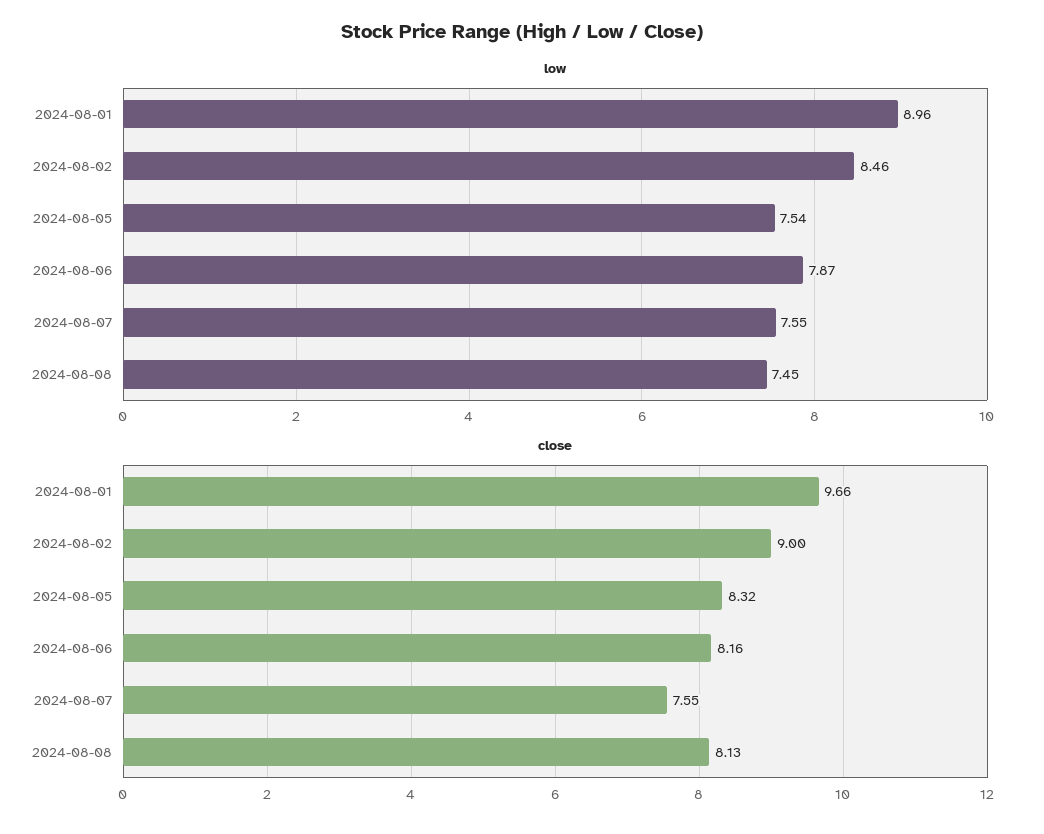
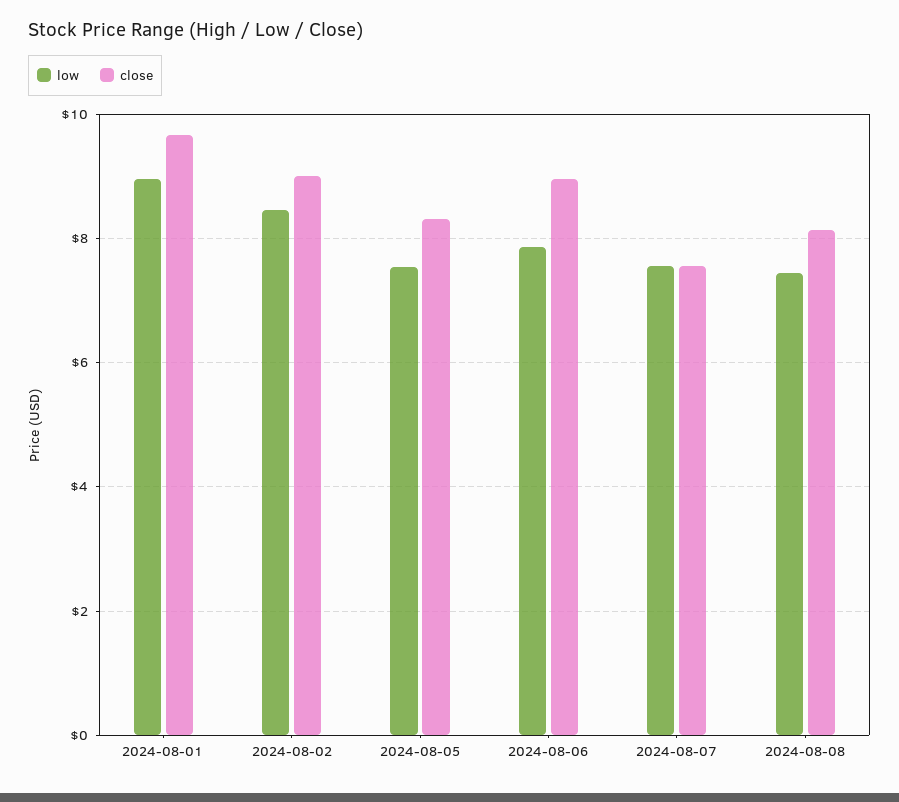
  {
    "low": {
      "2024-08-01": 8.96,
      "2024-08-02": 8.46,
      "2024-08-05": 7.54,
      "2024-08-06": 7.87,
      "2024-08-07": 7.55,
      "2024-08-08": 7.45
    },
    "close": {
      "2024-08-01": 9.66,
      "2024-08-02": 9,
      "2024-08-05": 8.32,
-     "2024-08-06": 8.16,
+     "2024-08-06": 9,
      "2024-08-07": 7.55,
      "2024-08-08": 8.13
    }
  }

